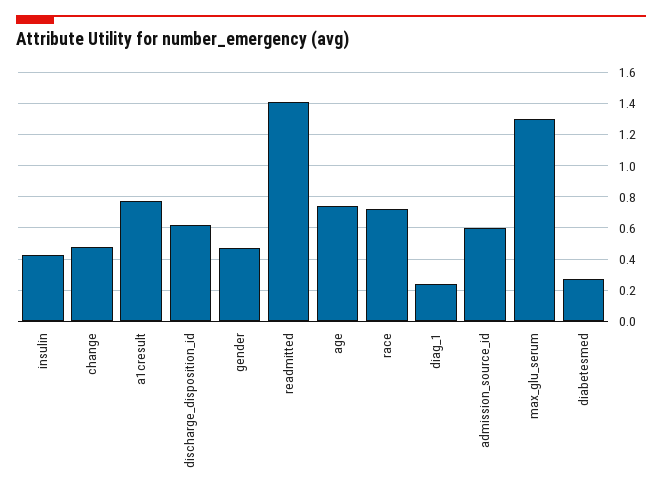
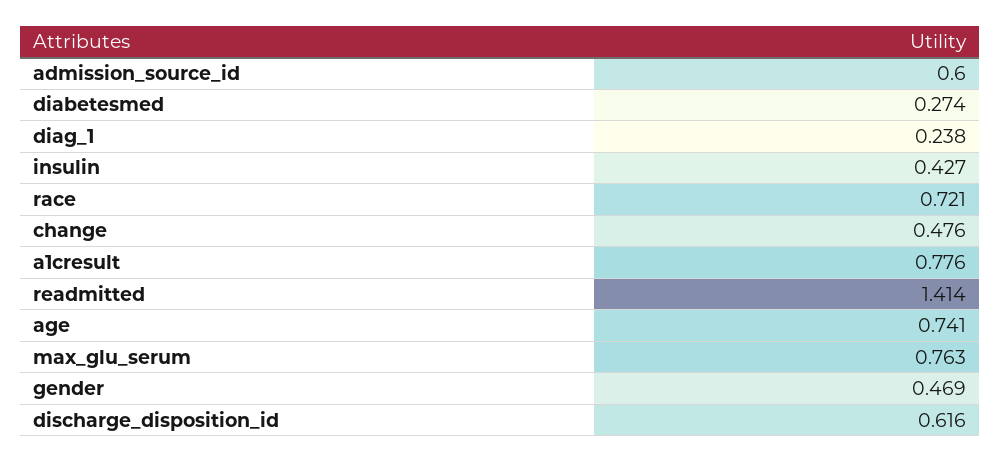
  {
    "insulin": 0.427,
    "change": 0.476,
    "a1cresult": 0.776,
    "discharge_disposition_id": 0.616,
    "gender": 0.469,
    "readmitted": 1.414,
    "age": 0.741,
    "race": 0.721,
    "diag_1": 0.238,
    "admission_source_id": 0.6,
-   "max_glu_serum": 1.3,
+   "max_glu_serum": 0.763,
    "diabetesmed": 0.274
  }

